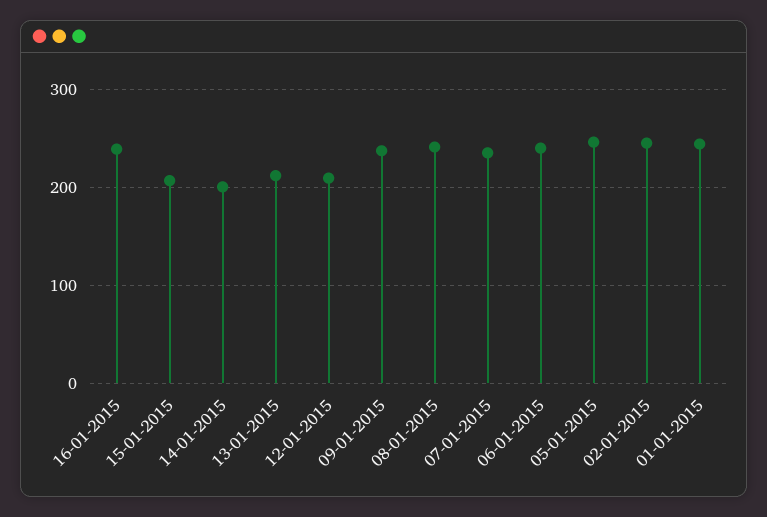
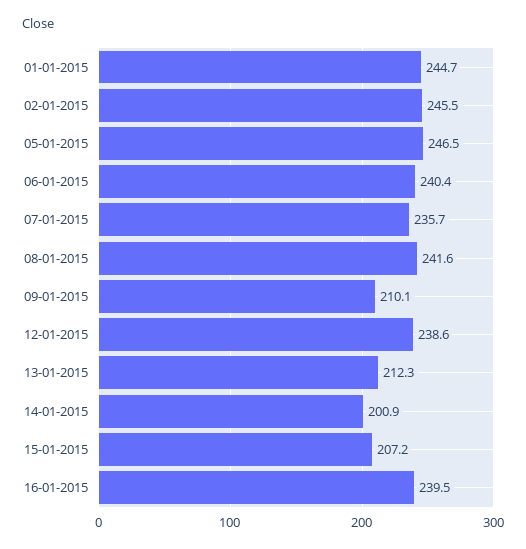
  {
    "16-01-2015": 239.5,
    "15-01-2015": 207.2,
    "14-01-2015": 200.9,
    "13-01-2015": 212.3,
-   "12-01-2015": 210,
+   "12-01-2015": 238.6,
-   "09-01-2015": 240,
+   "09-01-2015": 210.1,
    "08-01-2015": 241.6,
    "07-01-2015": 235.7,
    "06-01-2015": 240.4,
    "05-01-2015": 246.5,
    "02-01-2015": 245.5,
    "01-01-2015": 244.7
  }

